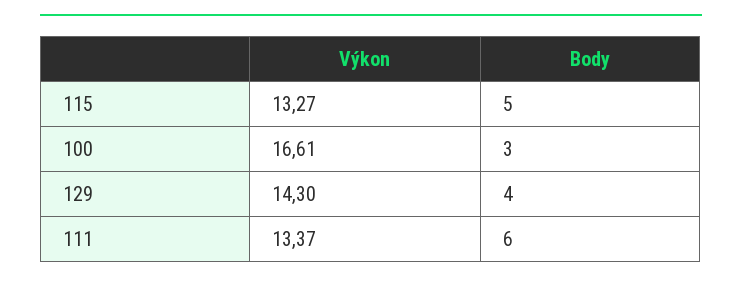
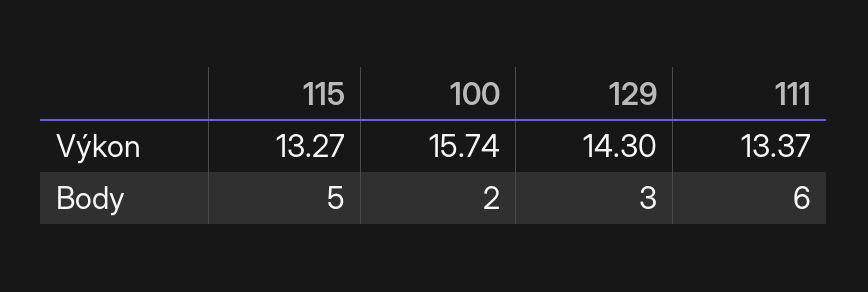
  {
    "Výkon": {
      "115": 13.27,
-     "100": 16.61,
+     "100": 15.74,
      "129": 14.3,
      "111": 13.37
    },
    "Body": {
      "115": 5,
-     "100": 3,
+     "100": 2,
-     "129": 4,
+     "129": 3,
      "111": 6
    }
  }

